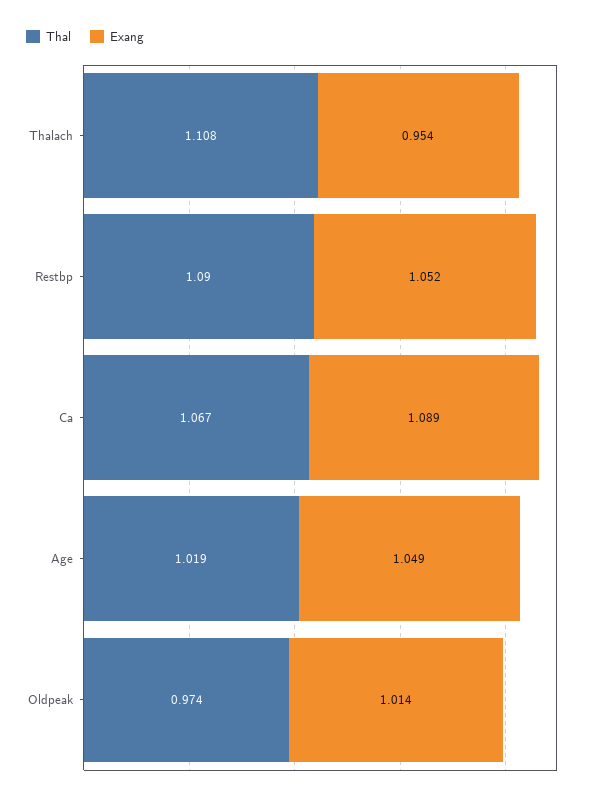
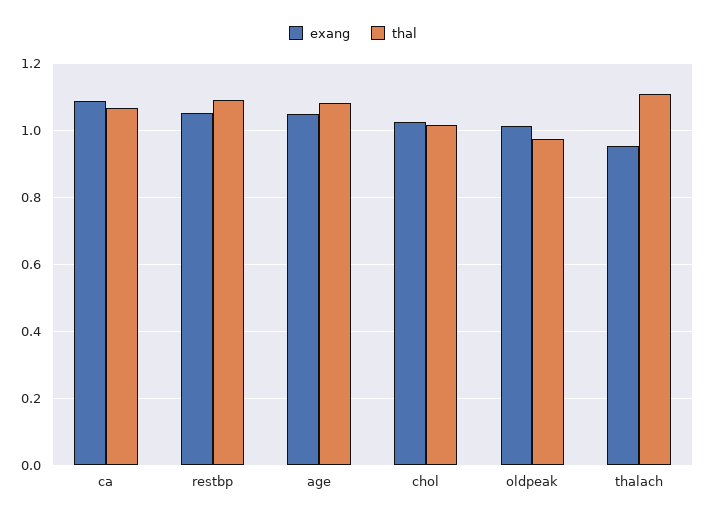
  {
    "Thal": {
      "Thalach": 1.108,
      "Restbp": 1.09,
      "Ca": 1.067,
-     "Age": 1.019,
+     "Age": 1.08,
-     "Oldpeak": 0.974
+     "Oldpeak": 0.974,
+     "chol": 1.02
    },
    "Exang": {
      "Thalach": 0.954,
      "Restbp": 1.052,
      "Ca": 1.089,
      "Age": 1.049,
-     "Oldpeak": 1.014
+     "Oldpeak": 1.014,
+     "chol": 1.02
    }
  }

